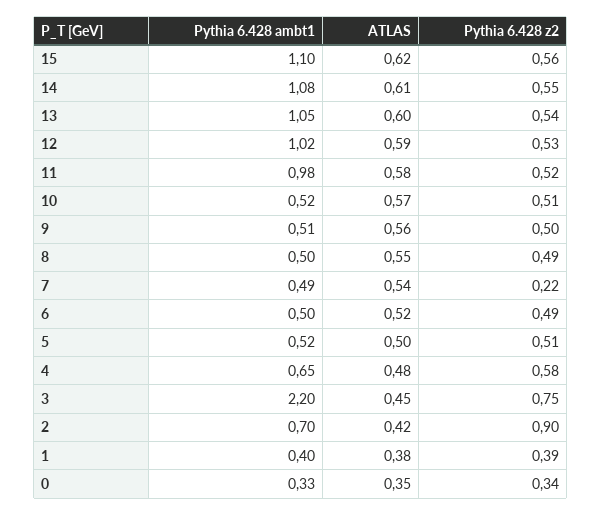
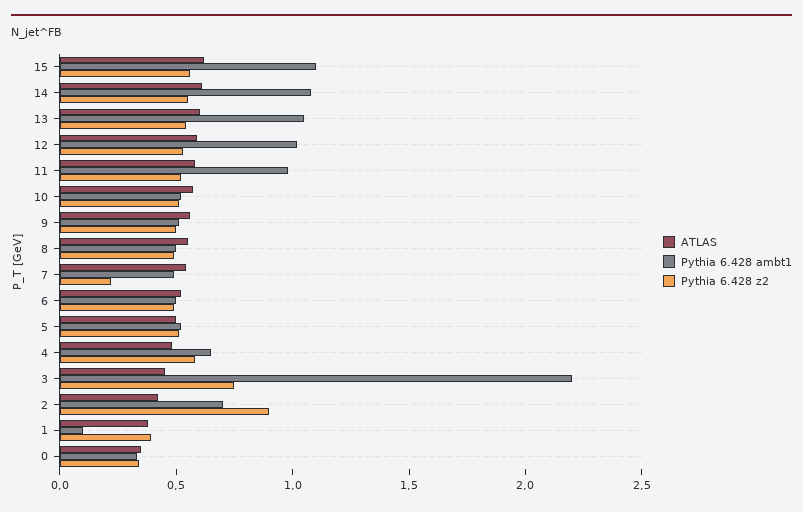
  {
    "Pythia 6.428 ambt1": {
      "15": 1.1,
      "14": 1.08,
      "13": 1.05,
      "12": 1.02,
      "11": 0.98,
      "10": 0.52,
      "9": 0.51,
      "8": 0.5,
      "7": 0.49,
      "6": 0.5,
      "5": 0.52,
      "4": 0.65,
      "3": 2.2,
      "2": 0.7,
-     "1": 0.4,
+     "1": 0.1,
      "0": 0.33
    },
    "ATLAS": {
      "15": 0.62,
      "14": 0.61,
      "13": 0.6,
      "12": 0.59,
      "11": 0.58,
      "10": 0.57,
      "9": 0.56,
      "8": 0.55,
      "7": 0.54,
      "6": 0.52,
      "5": 0.5,
      "4": 0.48,
      "3": 0.45,
      "2": 0.42,
      "1": 0.38,
      "0": 0.35
    },
    "Pythia 6.428 z2": {
      "15": 0.56,
      "14": 0.55,
      "13": 0.54,
      "12": 0.53,
      "11": 0.52,
      "10": 0.51,
      "9": 0.5,
      "8": 0.49,
      "7": 0.22,
      "6": 0.49,
      "5": 0.51,
      "4": 0.58,
      "3": 0.75,
      "2": 0.9,
      "1": 0.39,
      "0": 0.34
    }
  }

